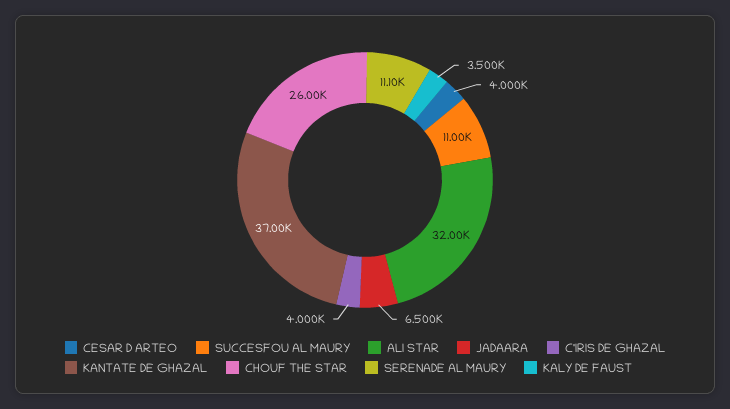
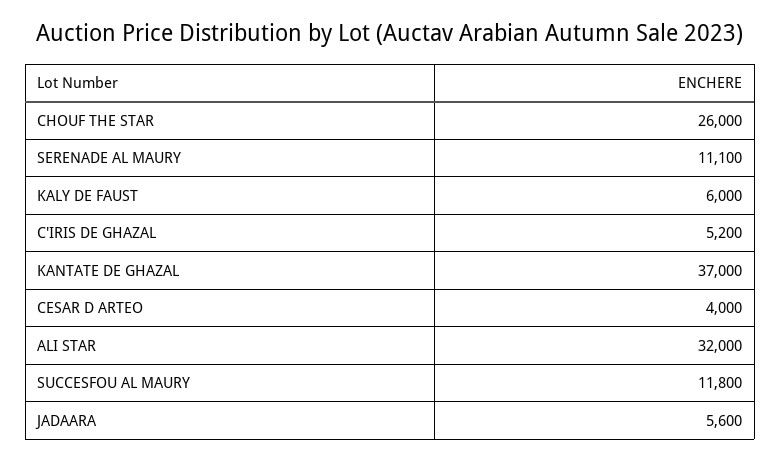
  {
    "CESAR D ARTEO": 4000,
-   "SUCCESFOU AL MAURY": 11000,
+   "SUCCESFOU AL MAURY": 11800,
    "ALI STAR": 32000,
-   "JADAARA": 6500,
+   "JADAARA": 5600,
-   "C'IRIS DE GHAZAL": 4000,
+   "C'IRIS DE GHAZAL": 5200,
    "KANTATE DE GHAZAL": 37000,
    "CHOUF THE STAR": 26000,
    "SERENADE AL MAURY": 11100,
-   "KALY DE FAUST": 3500
+   "KALY DE FAUST": 6000
  }

